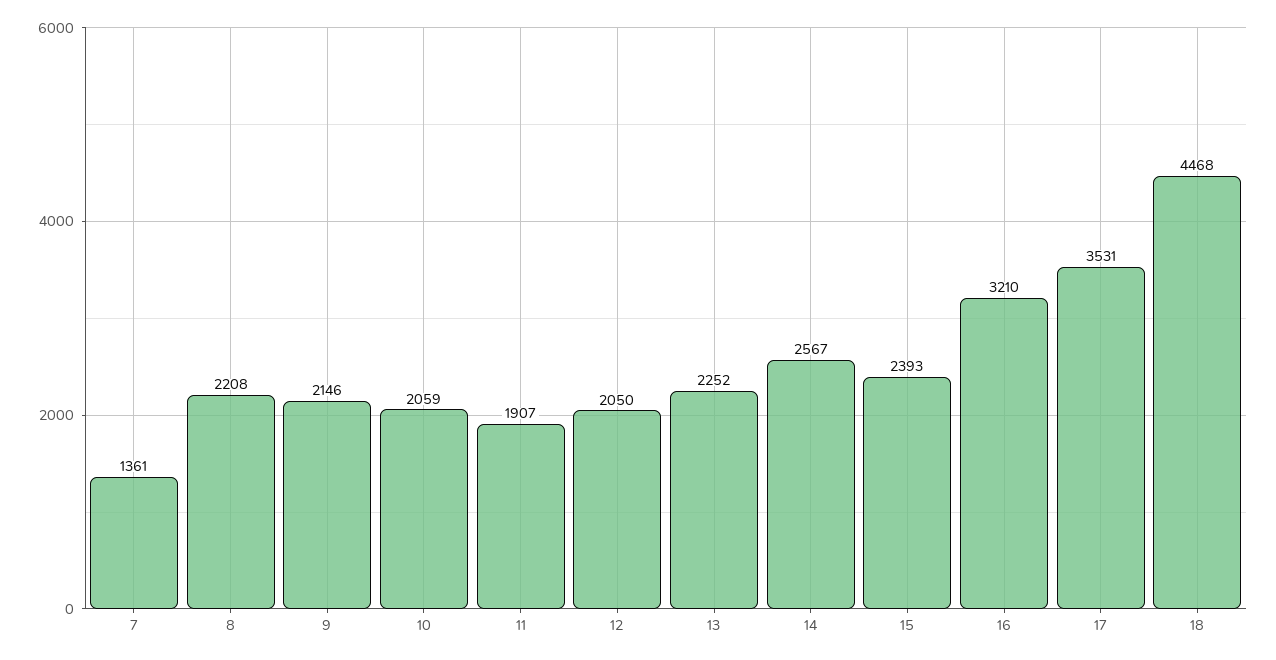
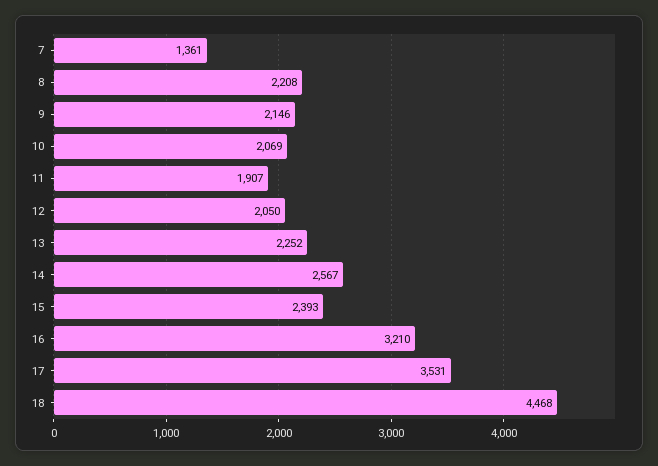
  {
    "7": 1361,
    "8": 2208,
    "9": 2146,
-   "10": 2059,
+   "10": 2069,
    "11": 1907,
    "12": 2050,
    "13": 2252,
    "14": 2567,
    "15": 2393,
    "16": 3210,
    "17": 3531,
    "18": 4468
  }

